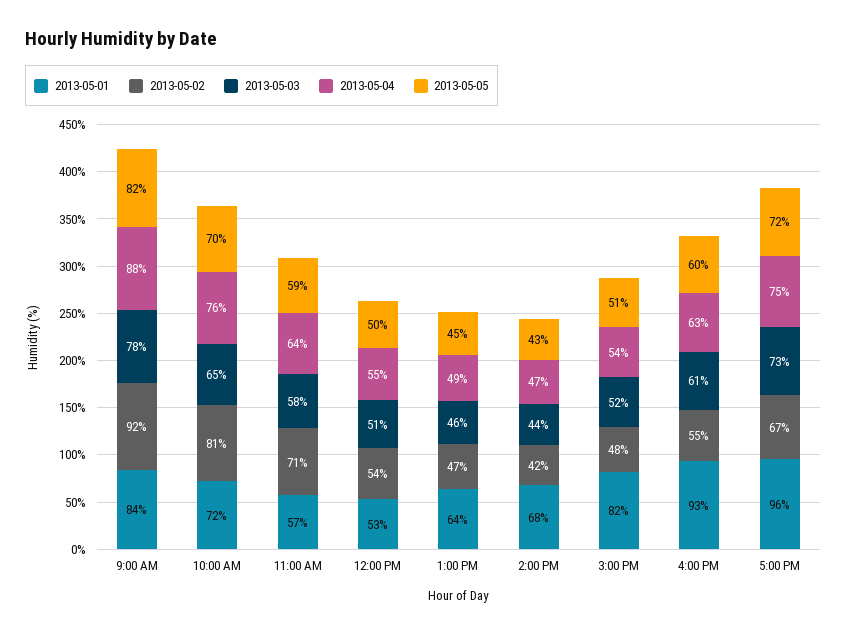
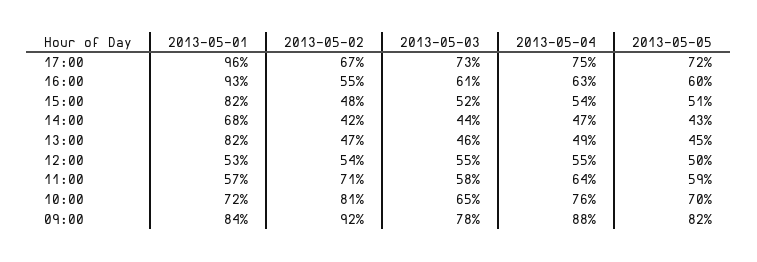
  {
    "2013-05-01": {
      "9:00 AM": 84,
      "10:00 AM": 72,
      "11:00 AM": 57,
      "12:00 PM": 53,
-     "1:00 PM": 64,
+     "1:00 PM": 82,
      "2:00 PM": 68,
      "3:00 PM": 82,
      "4:00 PM": 93,
      "5:00 PM": 96
    },
    "2013-05-02": {
      "9:00 AM": 92,
      "10:00 AM": 81,
      "11:00 AM": 71,
      "12:00 PM": 54,
      "1:00 PM": 47,
      "2:00 PM": 42,
      "3:00 PM": 48,
      "4:00 PM": 55,
      "5:00 PM": 67
    },
    "2013-05-03": {
      "9:00 AM": 78,
      "10:00 AM": 65,
      "11:00 AM": 58,
-     "12:00 PM": 51,
+     "12:00 PM": 55,
      "1:00 PM": 46,
      "2:00 PM": 44,
      "3:00 PM": 52,
      "4:00 PM": 61,
      "5:00 PM": 73
    },
    "2013-05-04": {
      "9:00 AM": 88,
      "10:00 AM": 76,
      "11:00 AM": 64,
      "12:00 PM": 55,
      "1:00 PM": 49,
      "2:00 PM": 47,
      "3:00 PM": 54,
      "4:00 PM": 63,
      "5:00 PM": 75
    },
    "2013-05-05": {
      "9:00 AM": 82,
      "10:00 AM": 70,
      "11:00 AM": 59,
      "12:00 PM": 50,
      "1:00 PM": 45,
      "2:00 PM": 43,
      "3:00 PM": 51,
      "4:00 PM": 60,
      "5:00 PM": 72
    }
  }

